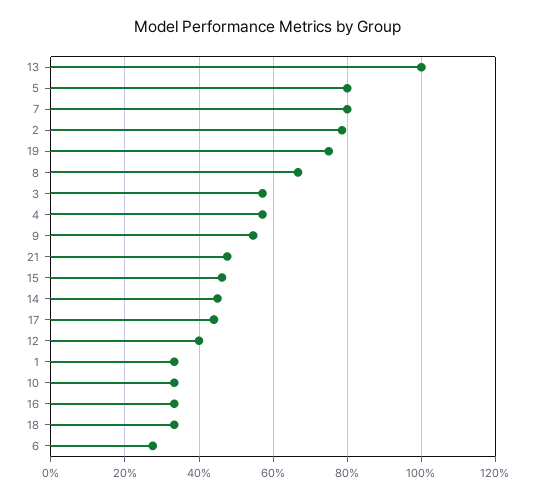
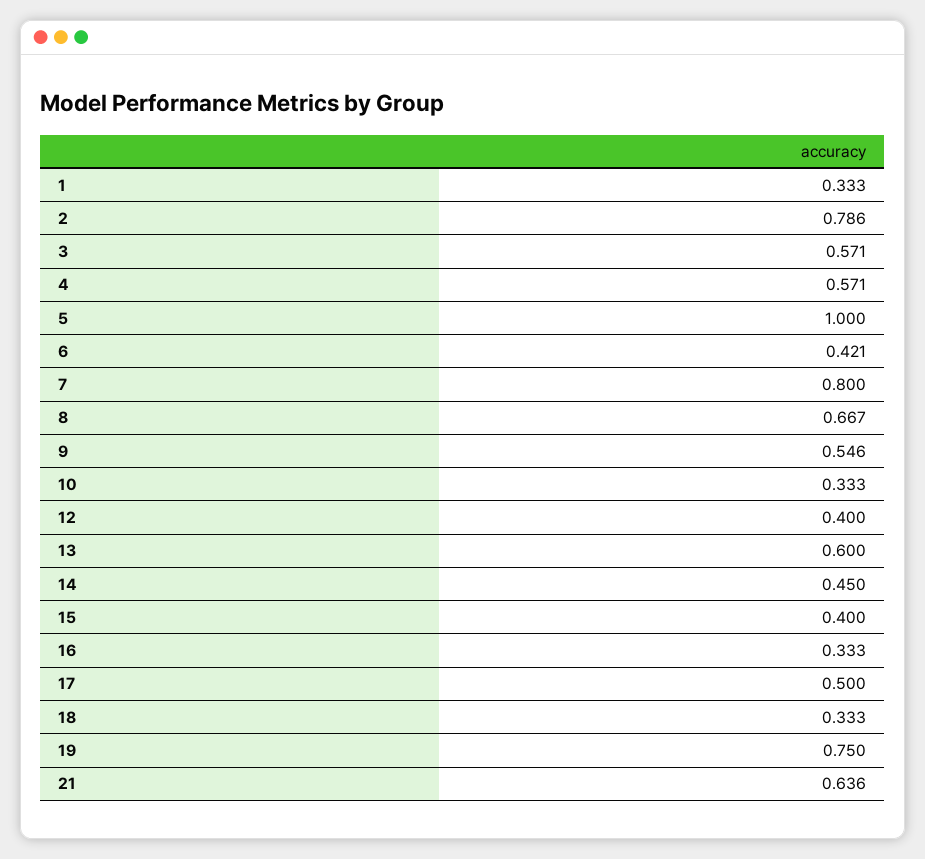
  {
-   "13": 1,
+   "13": 0.6,
-   "5": 0.8,
+   "5": 1,
    "7": 0.8,
    "2": 0.786,
    "19": 0.75,
    "8": 0.667,
    "3": 0.571,
    "4": 0.571,
    "9": 0.546,
-   "21": 0.48,
+   "21": 0.636,
-   "15": 0.46,
+   "15": 0.4,
    "14": 0.45,
-   "17": 0.44,
+   "17": 0.5,
    "12": 0.4,
    "1": 0.333,
    "10": 0.333,
    "16": 0.333,
    "18": 0.333,
-   "6": 0.28
+   "6": 0.421
  }

